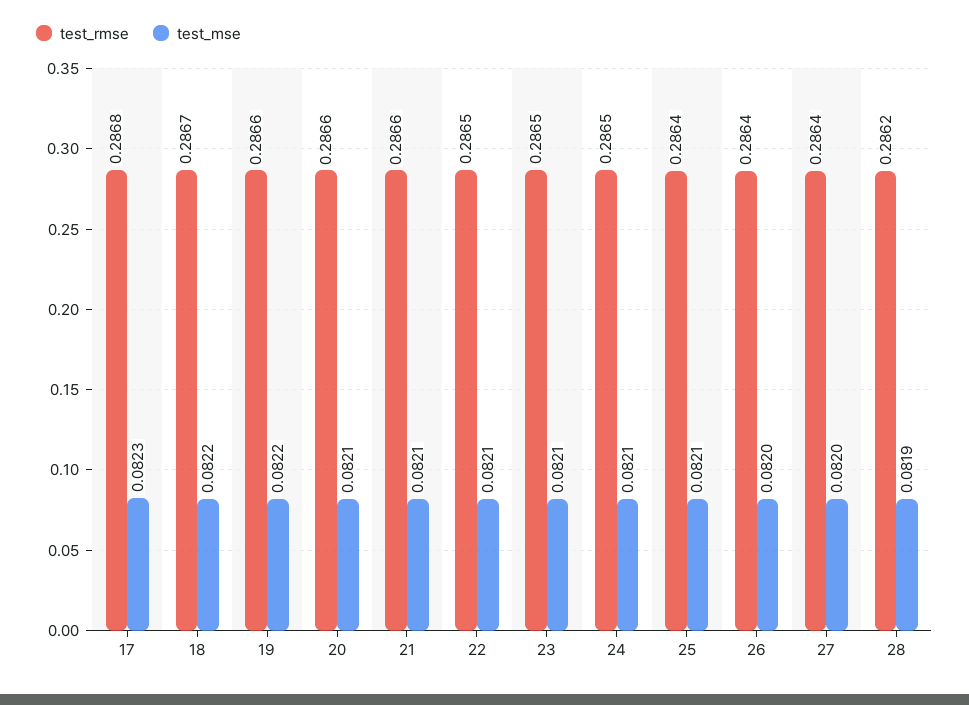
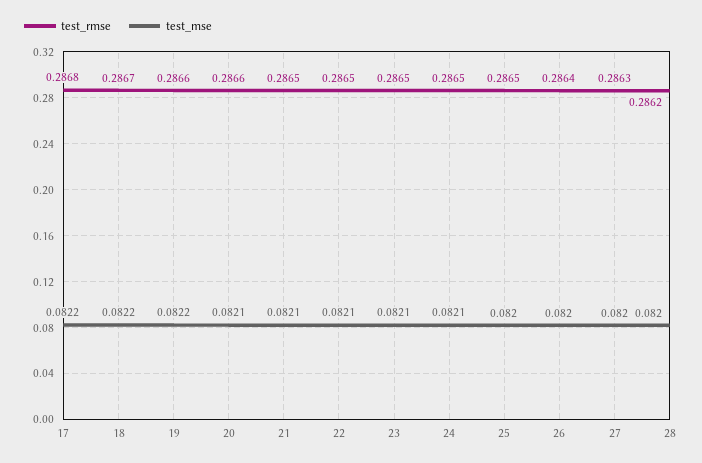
  {
    "test_rmse": {
      "17": 0.2868,
      "18": 0.2867,
      "19": 0.2866,
      "20": 0.2866,
-     "21": 0.2866,
+     "21": 0.2865,
      "22": 0.2865,
      "23": 0.2865,
      "24": 0.2865,
-     "25": 0.2864,
+     "25": 0.2865,
      "26": 0.2864,
-     "27": 0.2864,
+     "27": 0.2863,
      "28": 0.2862
    },
    "test_mse": {
-     "17": 0.0823,
+     "17": 0.0822,
      "18": 0.0822,
      "19": 0.0822,
      "20": 0.0821,
      "21": 0.0821,
      "22": 0.0821,
      "23": 0.0821,
      "24": 0.0821,
-     "25": 0.0821,
+     "25": 0.082,
      "26": 0.082,
      "27": 0.082,
-     "28": 0.0819
+     "28": 0.082
    }
  }

